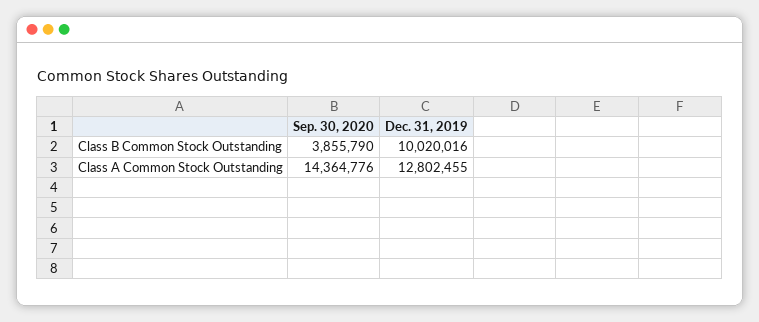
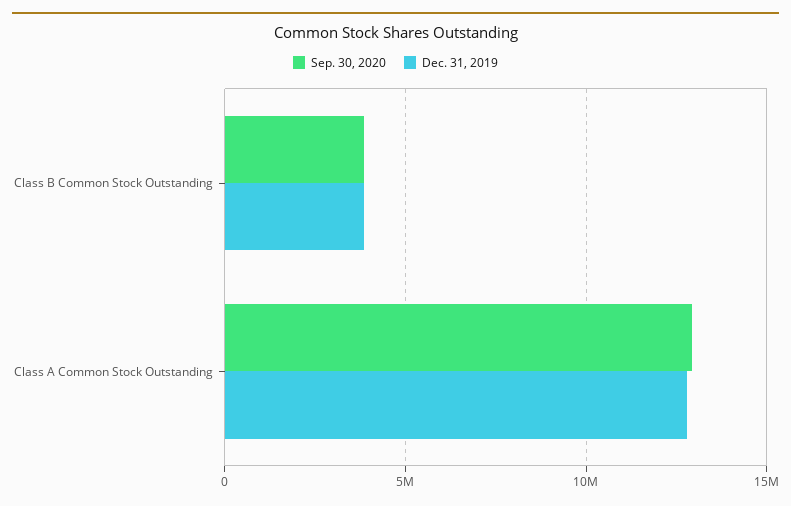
  {
    "Sep. 30, 2020": {
      "Class B Common Stock Outstanding": 3855790,
-     "Class A Common Stock Outstanding": 14364776
+     "Class A Common Stock Outstanding": 13000000
    },
    "Dec. 31, 2019": {
-     "Class B Common Stock Outstanding": 10020016,
+     "Class B Common Stock Outstanding": 4000000,
      "Class A Common Stock Outstanding": 12802455
    }
  }

